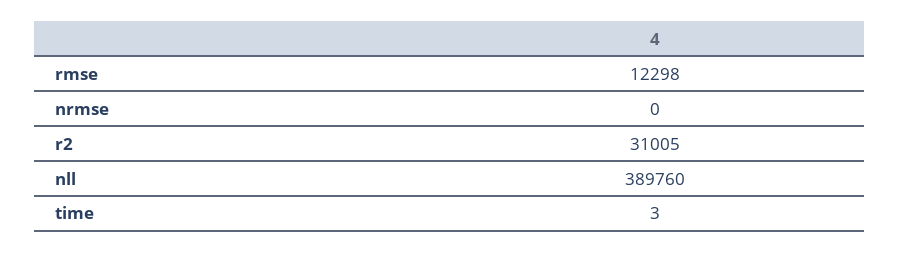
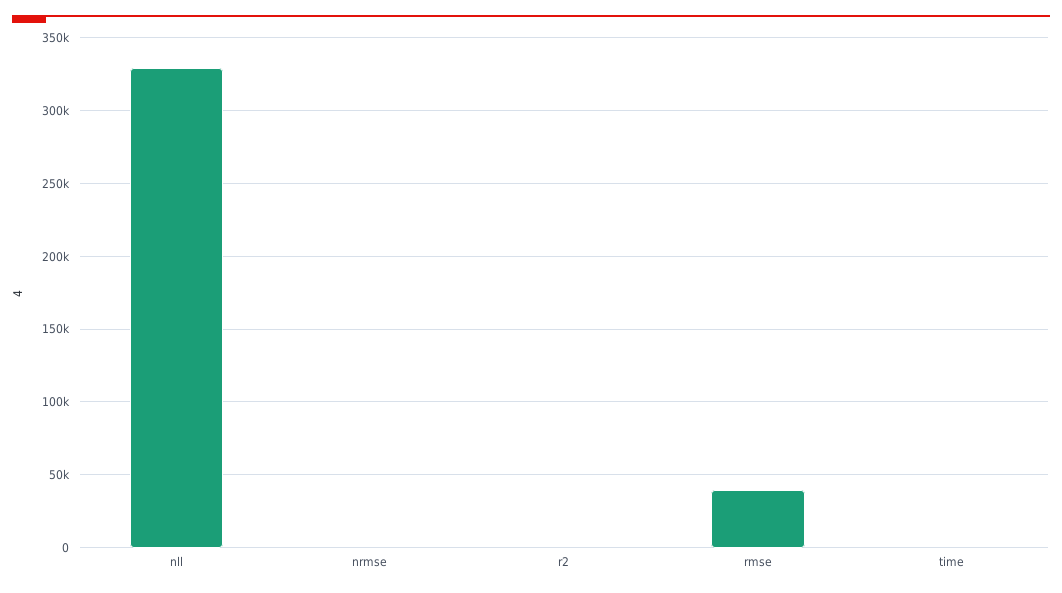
  {
-   "rmse": 12298,
+   "rmse": 40000,
    "nrmse": 0,
-   "r2": 31005,
+   "r2": 0,
-   "nll": 389760,
+   "nll": 330000,
    "time": 3
  }

